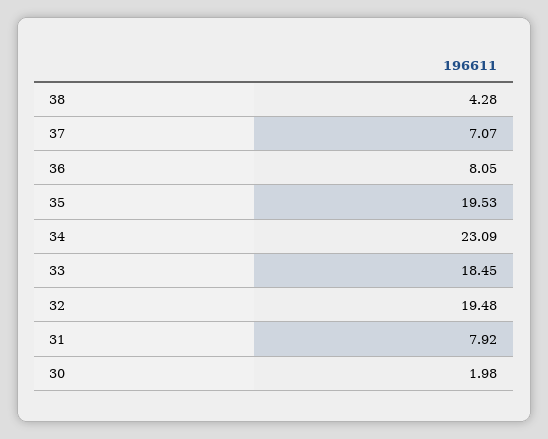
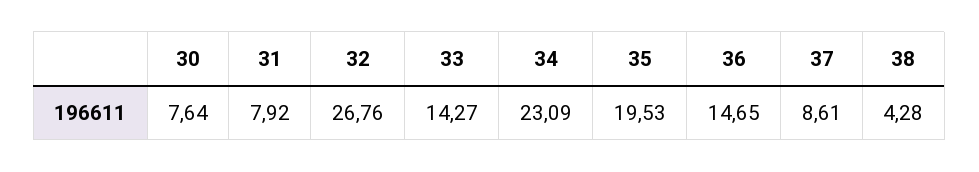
  {
    "38": 4.28,
-   "37": 7.07,
+   "37": 8.61,
-   "36": 8.05,
+   "36": 14.65,
    "35": 19.53,
    "34": 23.09,
-   "33": 18.45,
+   "33": 14.27,
-   "32": 19.48,
+   "32": 26.76,
    "31": 7.92,
-   "30": 1.98
+   "30": 7.64
  }

